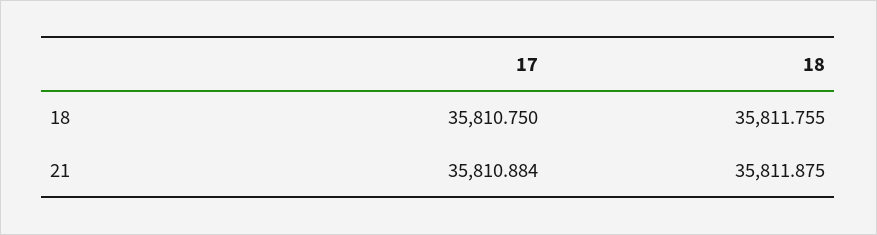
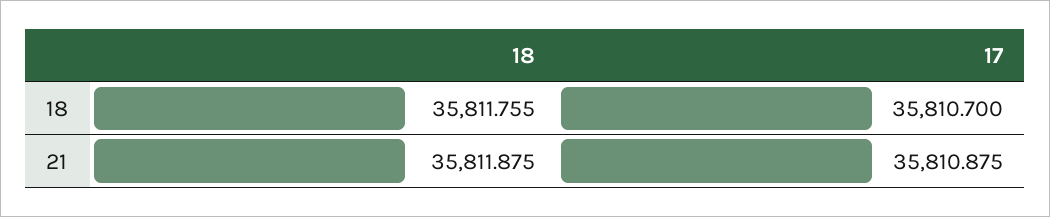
  {
    "17": {
-     "18": 35810.75,
+     "18": 35810.7,
-     "21": 35810.884
+     "21": 35810.875
    },
    "18": {
      "18": 35811.755,
      "21": 35811.875
    }
  }

